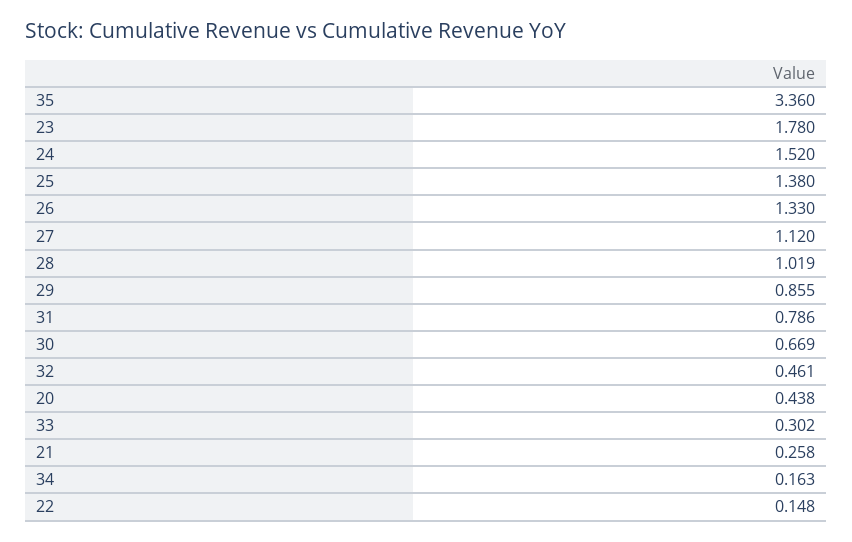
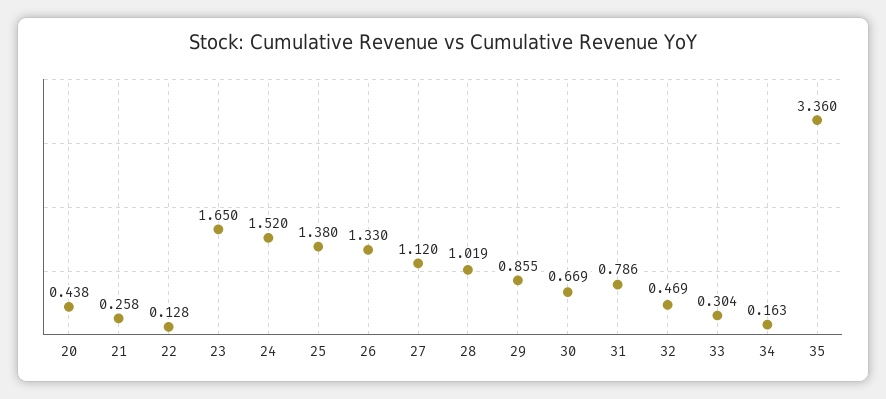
  {
    "35": 3.36,
-   "23": 1.78,
+   "23": 1.65,
    "24": 1.52,
    "25": 1.38,
    "26": 1.33,
    "27": 1.12,
    "28": 1.019,
    "29": 0.855,
    "31": 0.786,
    "30": 0.669,
-   "32": 0.461,
+   "32": 0.469,
    "20": 0.438,
-   "33": 0.302,
+   "33": 0.304,
    "21": 0.258,
    "34": 0.163,
-   "22": 0.148
+   "22": 0.128
  }

